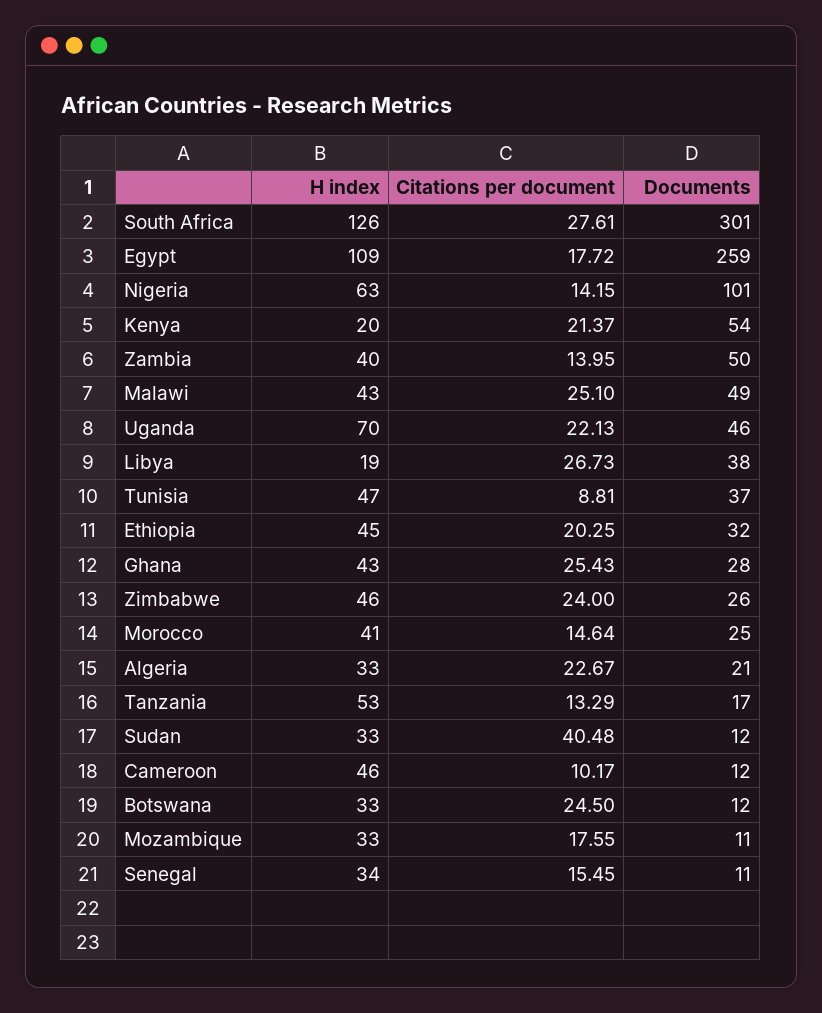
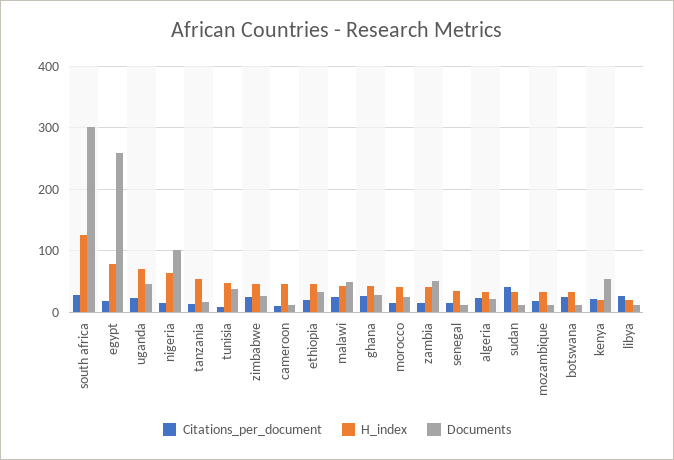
  {
    "H index": {
      "South Africa": 126,
-     "Egypt": 109,
+     "Egypt": 80,
      "Nigeria": 63,
      "Kenya": 20,
      "Zambia": 40,
      "Malawi": 43,
      "Uganda": 70,
      "Libya": 19,
      "Tunisia": 47,
      "Ethiopia": 45,
      "Ghana": 43,
      "Zimbabwe": 46,
      "Morocco": 41,
      "Algeria": 33,
      "Tanzania": 53,
      "Sudan": 33,
      "Cameroon": 46,
      "Botswana": 33,
      "Mozambique": 33,
      "Senegal": 34
    },
    "Citations per document": {
      "South Africa": 27.61,
      "Egypt": 17.72,
      "Nigeria": 14.15,
      "Kenya": 21.37,
      "Zambia": 13.95,
      "Malawi": 25.1,
      "Uganda": 22.13,
      "Libya": 26.73,
      "Tunisia": 8.81,
      "Ethiopia": 20.25,
      "Ghana": 25.43,
      "Zimbabwe": 24,
      "Morocco": 14.64,
      "Algeria": 22.67,
      "Tanzania": 13.29,
      "Sudan": 40.48,
      "Cameroon": 10.17,
      "Botswana": 24.5,
      "Mozambique": 17.55,
      "Senegal": 15.45
    },
    "Documents": {
      "South Africa": 301,
      "Egypt": 259,
      "Nigeria": 101,
      "Kenya": 54,
      "Zambia": 50,
      "Malawi": 49,
      "Uganda": 46,
-     "Libya": 38,
+     "Libya": 10,
      "Tunisia": 37,
      "Ethiopia": 32,
      "Ghana": 28,
      "Zimbabwe": 26,
      "Morocco": 25,
      "Algeria": 21,
      "Tanzania": 17,
      "Sudan": 12,
      "Cameroon": 12,
      "Botswana": 12,
      "Mozambique": 11,
      "Senegal": 11
    }
  }

